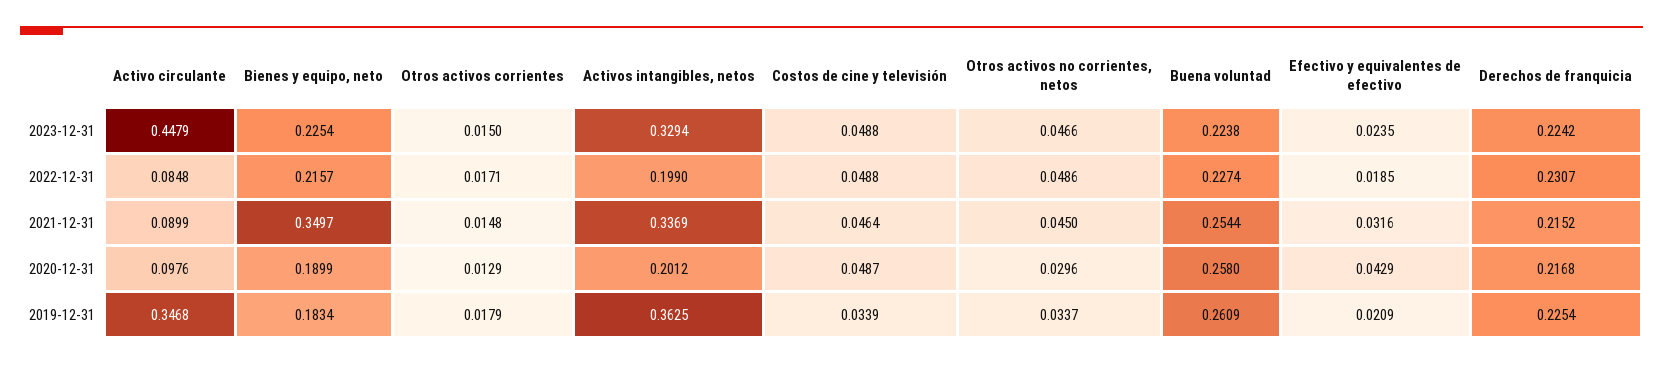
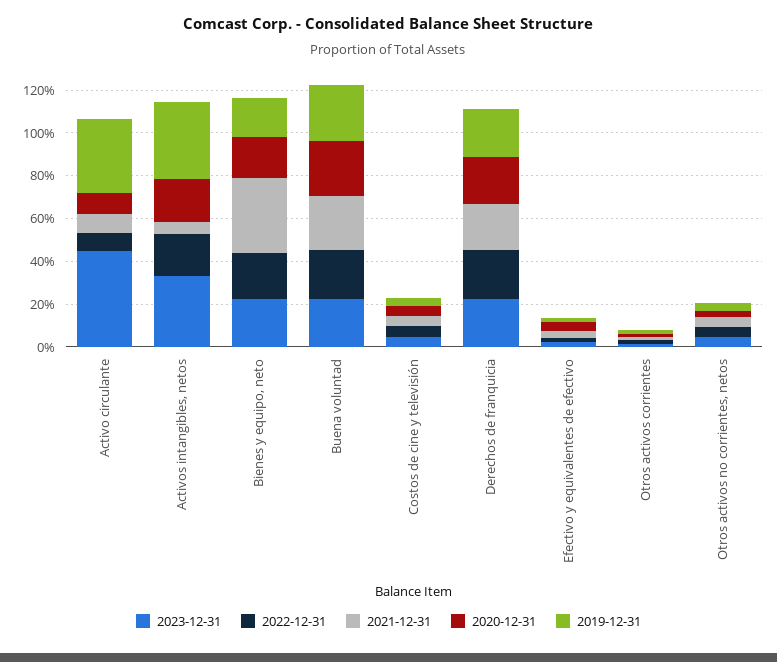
  {
    "2023-12-31": {
      "Activo circulante": 0.4479,
      "Bienes y equipo, neto": 0.2254,
      "Otros activos corrientes": 0.015,
      "Activos intangibles, netos": 0.3294,
      "Costos de cine y televisión": 0.0488,
      "Otros activos no corrientes, netos": 0.0466,
      "Buena voluntad": 0.2238,
      "Efectivo y equivalentes de efectivo": 0.0235,
      "Derechos de franquicia": 0.2242
    },
    "2022-12-31": {
      "Activo circulante": 0.0848,
      "Bienes y equipo, neto": 0.2157,
      "Otros activos corrientes": 0.0171,
      "Activos intangibles, netos": 0.199,
      "Costos de cine y televisión": 0.0488,
      "Otros activos no corrientes, netos": 0.0486,
      "Buena voluntad": 0.2274,
      "Efectivo y equivalentes de efectivo": 0.0185,
      "Derechos de franquicia": 0.2307
    },
    "2021-12-31": {
      "Activo circulante": 0.0899,
      "Bienes y equipo, neto": 0.3497,
      "Otros activos corrientes": 0.0148,
-     "Activos intangibles, netos": 0.3369,
+     "Activos intangibles, netos": 0.05,
      "Costos de cine y televisión": 0.0464,
      "Otros activos no corrientes, netos": 0.045,
      "Buena voluntad": 0.2544,
      "Efectivo y equivalentes de efectivo": 0.0316,
      "Derechos de franquicia": 0.2152
    },
    "2020-12-31": {
      "Activo circulante": 0.0976,
      "Bienes y equipo, neto": 0.1899,
      "Otros activos corrientes": 0.0129,
      "Activos intangibles, netos": 0.2012,
      "Costos de cine y televisión": 0.0487,
      "Otros activos no corrientes, netos": 0.0296,
      "Buena voluntad": 0.258,
      "Efectivo y equivalentes de efectivo": 0.0429,
      "Derechos de franquicia": 0.2168
    },
    "2019-12-31": {
      "Activo circulante": 0.3468,
      "Bienes y equipo, neto": 0.1834,
      "Otros activos corrientes": 0.0179,
      "Activos intangibles, netos": 0.3625,
      "Costos de cine y televisión": 0.0339,
      "Otros activos no corrientes, netos": 0.0337,
      "Buena voluntad": 0.2609,
      "Efectivo y equivalentes de efectivo": 0.0209,
      "Derechos de franquicia": 0.2254
    }
  }

